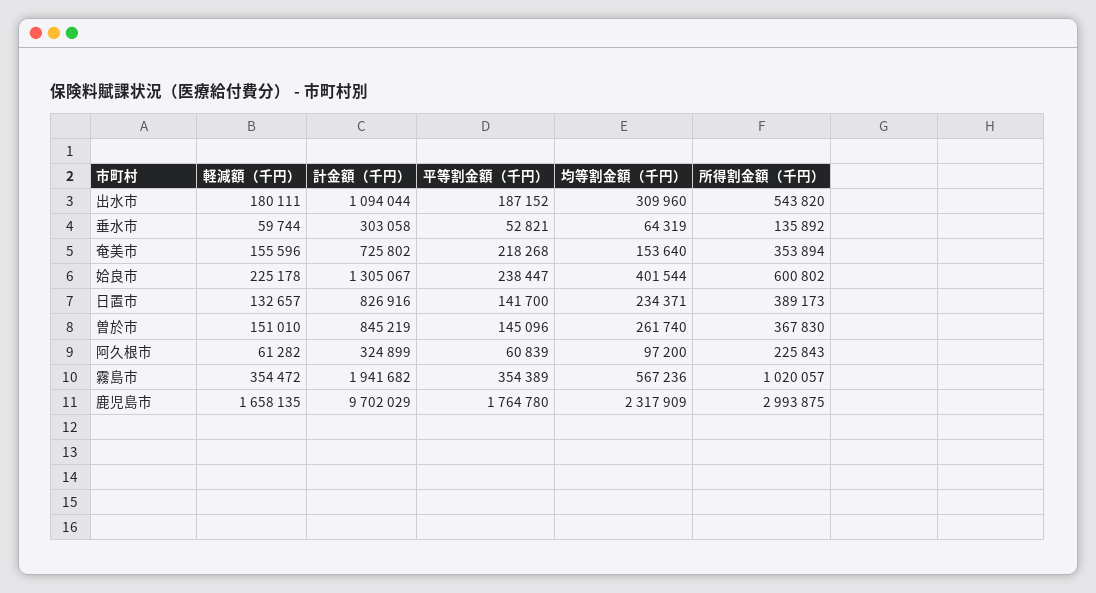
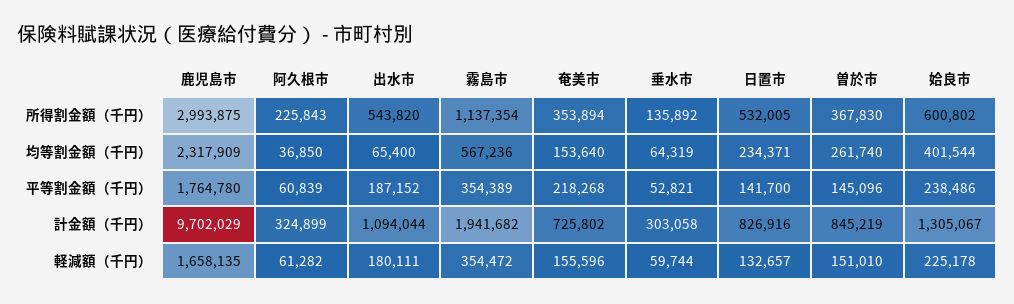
  {
    "軽減額（千円）": {
      "出水市": 180111,
      "垂水市": 59744,
      "奄美市": 155596,
      "姶良市": 225178,
      "日置市": 132657,
      "曽於市": 151010,
      "阿久根市": 61282,
      "霧島市": 354472,
      "鹿児島市": 1658135
    },
    "計金額（千円）": {
      "出水市": 1094044,
      "垂水市": 303058,
      "奄美市": 725802,
      "姶良市": 1305067,
      "日置市": 826916,
      "曽於市": 845219,
      "阿久根市": 324899,
      "霧島市": 1941682,
      "鹿児島市": 9702029
    },
    "平等割金額（千円）": {
      "出水市": 187152,
      "垂水市": 52821,
      "奄美市": 218268,
-     "姶良市": 238447,
+     "姶良市": 238486,
      "日置市": 141700,
      "曽於市": 145096,
      "阿久根市": 60839,
      "霧島市": 354389,
      "鹿児島市": 1764780
    },
    "均等割金額（千円）": {
-     "出水市": 309960,
+     "出水市": 65400,
      "垂水市": 64319,
      "奄美市": 153640,
      "姶良市": 401544,
      "日置市": 234371,
      "曽於市": 261740,
-     "阿久根市": 97200,
+     "阿久根市": 36850,
      "霧島市": 567236,
      "鹿児島市": 2317909
    },
    "所得割金額（千円）": {
      "出水市": 543820,
      "垂水市": 135892,
      "奄美市": 353894,
      "姶良市": 600802,
-     "日置市": 389173,
+     "日置市": 532005,
      "曽於市": 367830,
      "阿久根市": 225843,
-     "霧島市": 1020057,
+     "霧島市": 1137354,
      "鹿児島市": 2993875
    }
  }

